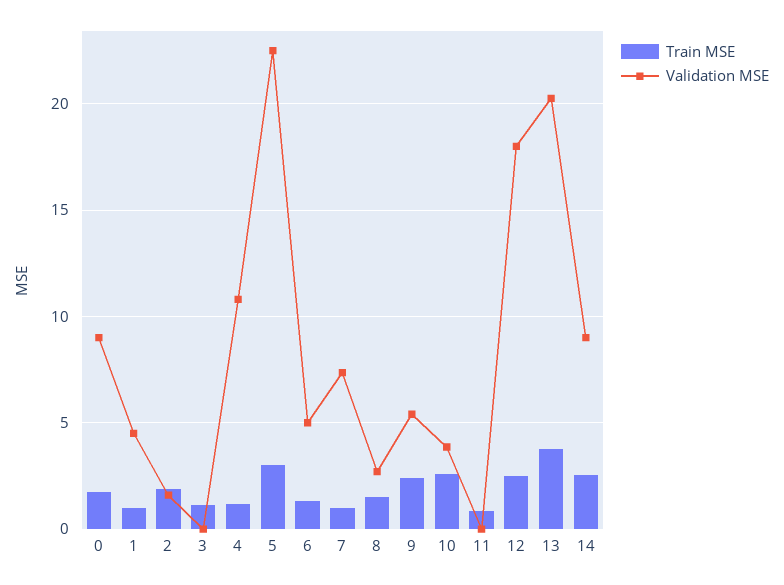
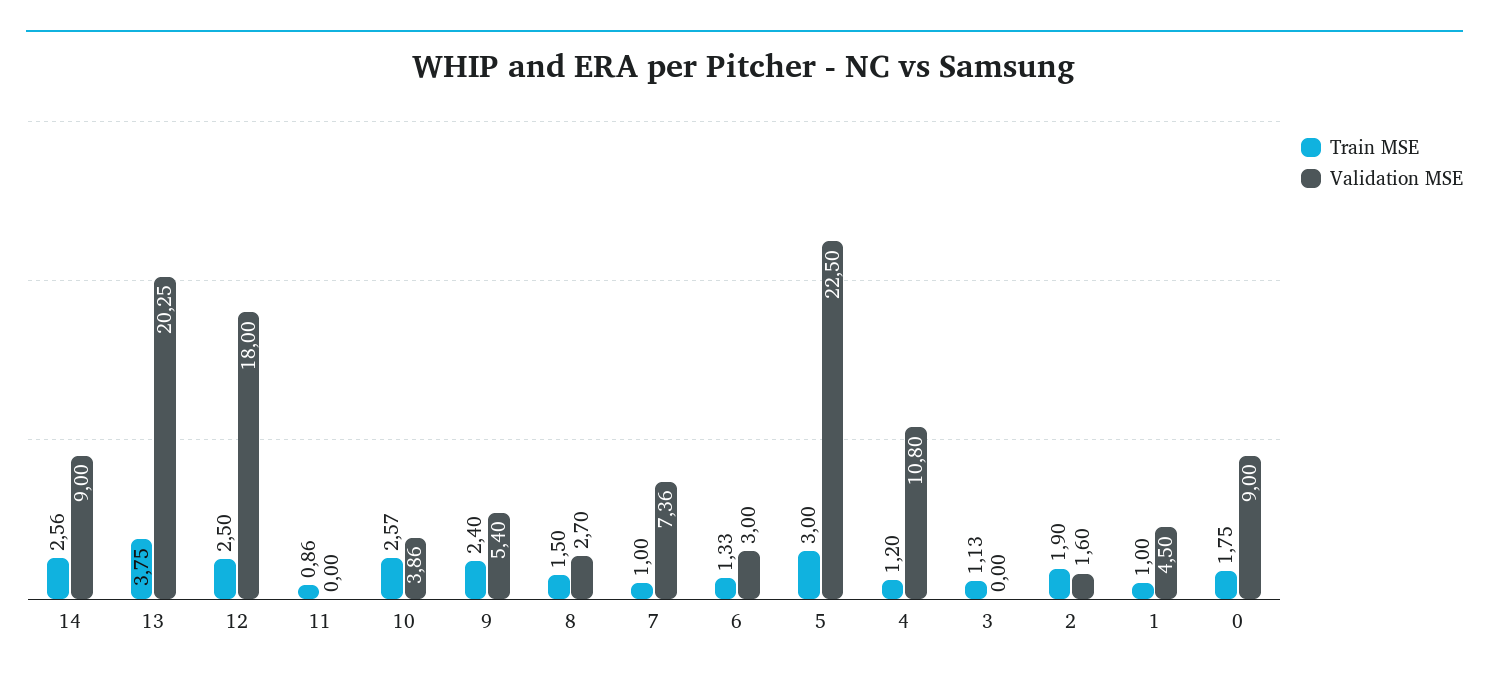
  {
    "Train MSE": {
      "0": 1.75,
      "1": 1,
      "2": 1.9,
      "3": 1.13,
      "4": 1.2,
      "5": 3,
      "6": 1.33,
      "7": 1,
      "8": 1.5,
      "9": 2.4,
      "10": 2.57,
      "11": 0.86,
      "12": 2.5,
      "13": 3.75,
      "14": 2.56
    },
    "Validation MSE": {
      "0": 9,
      "1": 4.5,
      "2": 1.6,
      "3": 0,
      "4": 10.8,
      "5": 22.5,
-     "6": 5,
+     "6": 3,
      "7": 7.36,
      "8": 2.7,
      "9": 5.4,
      "10": 3.86,
      "11": 0,
      "12": 18,
      "13": 20.25,
      "14": 9
    }
  }

